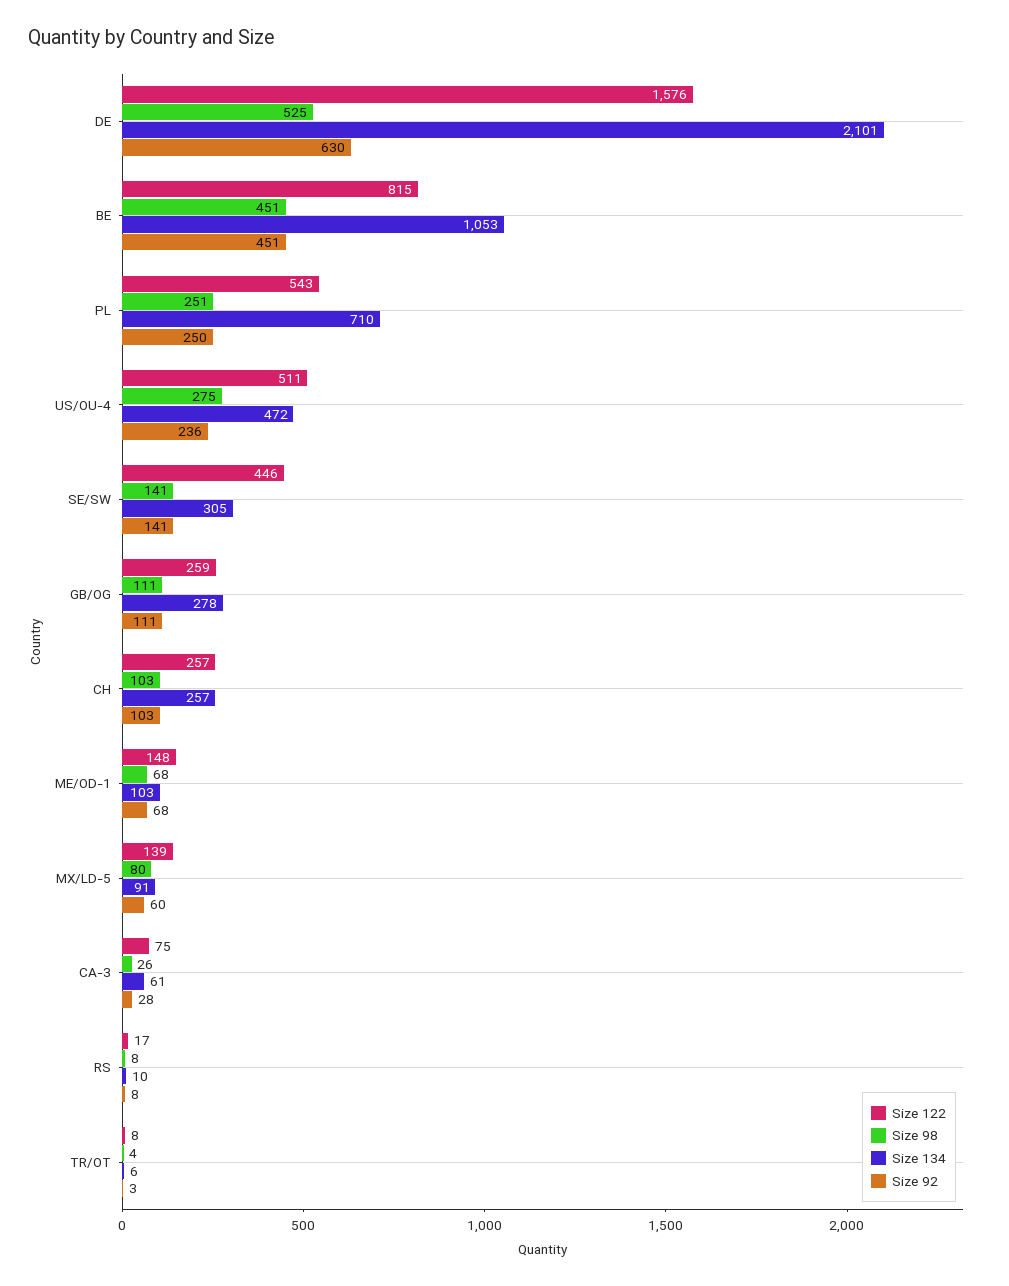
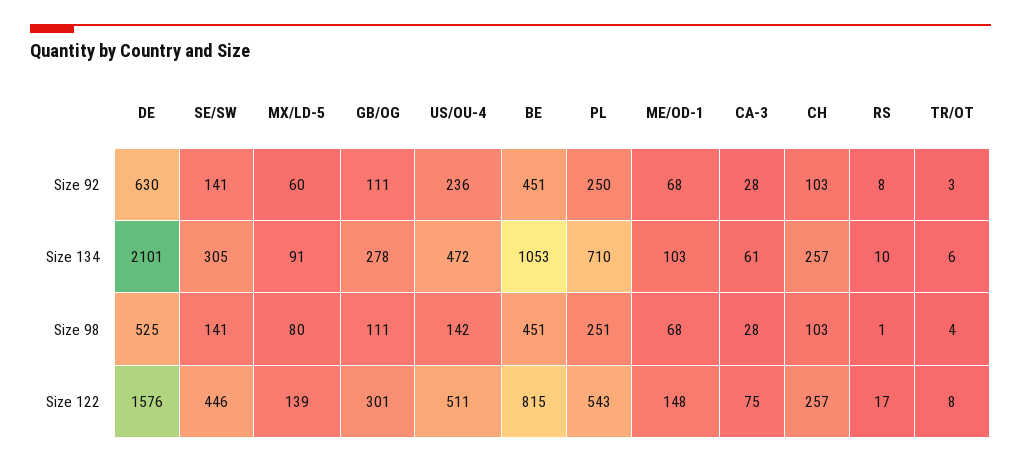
  {
    "Size 122": {
      "DE": 1576,
      "BE": 815,
      "PL": 543,
      "US/OU-4": 511,
      "SE/SW": 446,
-     "GB/OG": 259,
+     "GB/OG": 301,
      "CH": 257,
      "ME/OD-1": 148,
      "MX/LD-5": 139,
      "CA-3": 75,
      "RS": 17,
      "TR/OT": 8
    },
    "Size 98": {
      "DE": 525,
      "BE": 451,
      "PL": 251,
-     "US/OU-4": 275,
+     "US/OU-4": 142,
      "SE/SW": 141,
      "GB/OG": 111,
      "CH": 103,
      "ME/OD-1": 68,
      "MX/LD-5": 80,
-     "CA-3": 26,
+     "CA-3": 28,
-     "RS": 8,
+     "RS": 1,
      "TR/OT": 4
    },
    "Size 134": {
      "DE": 2101,
      "BE": 1053,
      "PL": 710,
      "US/OU-4": 472,
      "SE/SW": 305,
      "GB/OG": 278,
      "CH": 257,
      "ME/OD-1": 103,
      "MX/LD-5": 91,
      "CA-3": 61,
      "RS": 10,
      "TR/OT": 6
    },
    "Size 92": {
      "DE": 630,
      "BE": 451,
      "PL": 250,
      "US/OU-4": 236,
      "SE/SW": 141,
      "GB/OG": 111,
      "CH": 103,
      "ME/OD-1": 68,
      "MX/LD-5": 60,
      "CA-3": 28,
      "RS": 8,
      "TR/OT": 3
    }
  }

